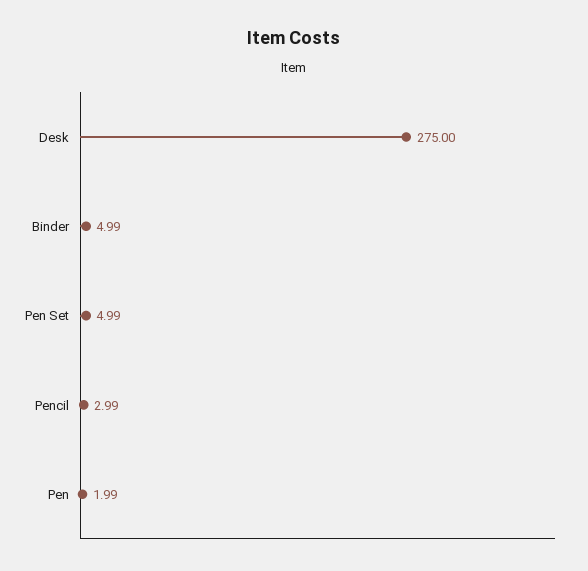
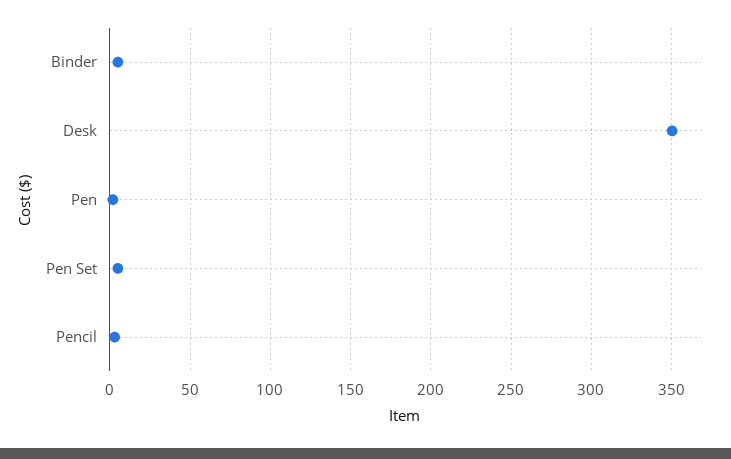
  {
-   "Desk": 275,
+   "Desk": 350,
    "Binder": 4.99,
    "Pen Set": 4.99,
    "Pencil": 2.99,
    "Pen": 1.99
  }

